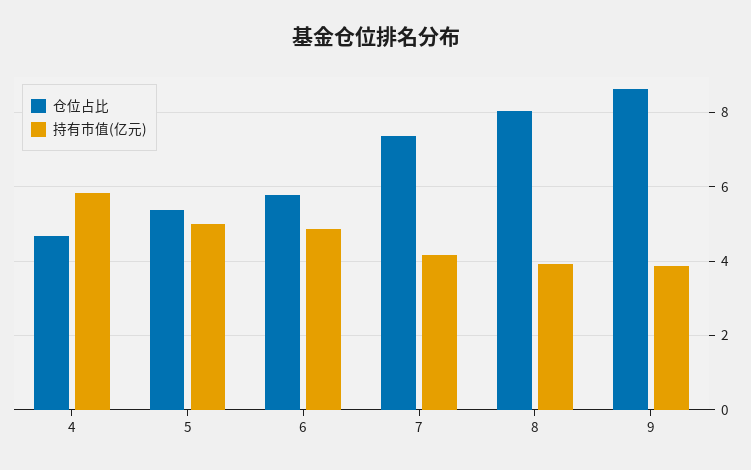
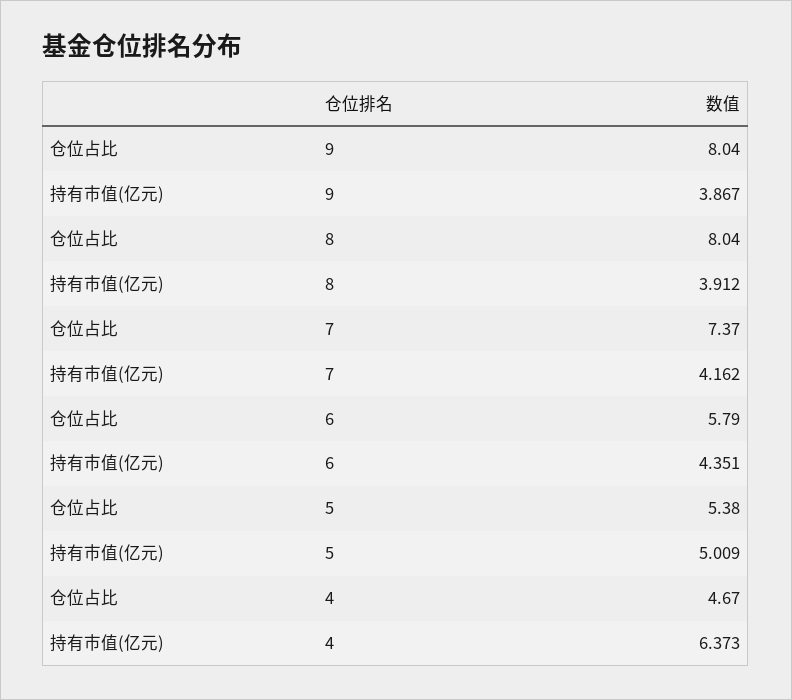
  {
    "仓位占比": {
      "4": 4.67,
      "5": 5.38,
      "6": 5.79,
      "7": 7.37,
      "8": 8.04,
-     "9": 8.6
+     "9": 8.04
    },
    "持有市值(亿元)": {
-     "4": 5.8,
+     "4": 6.373,
      "5": 5.009,
-     "6": 4.8,
+     "6": 4.351,
      "7": 4.162,
      "8": 3.912,
      "9": 3.867
    }
  }

